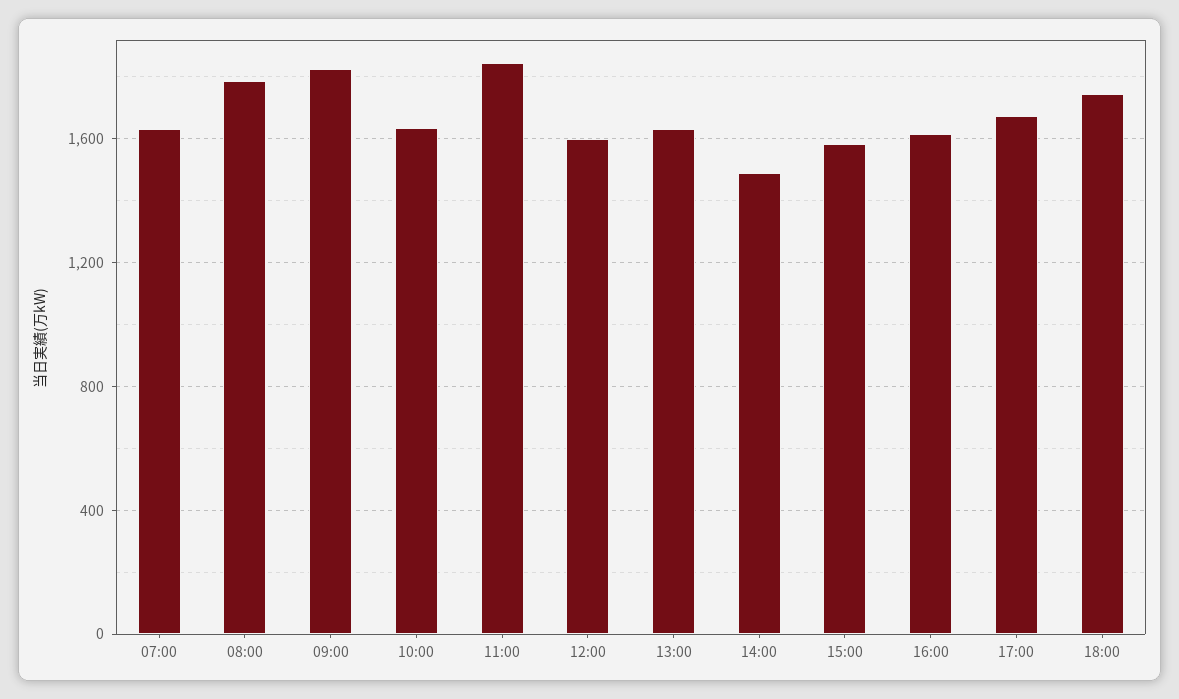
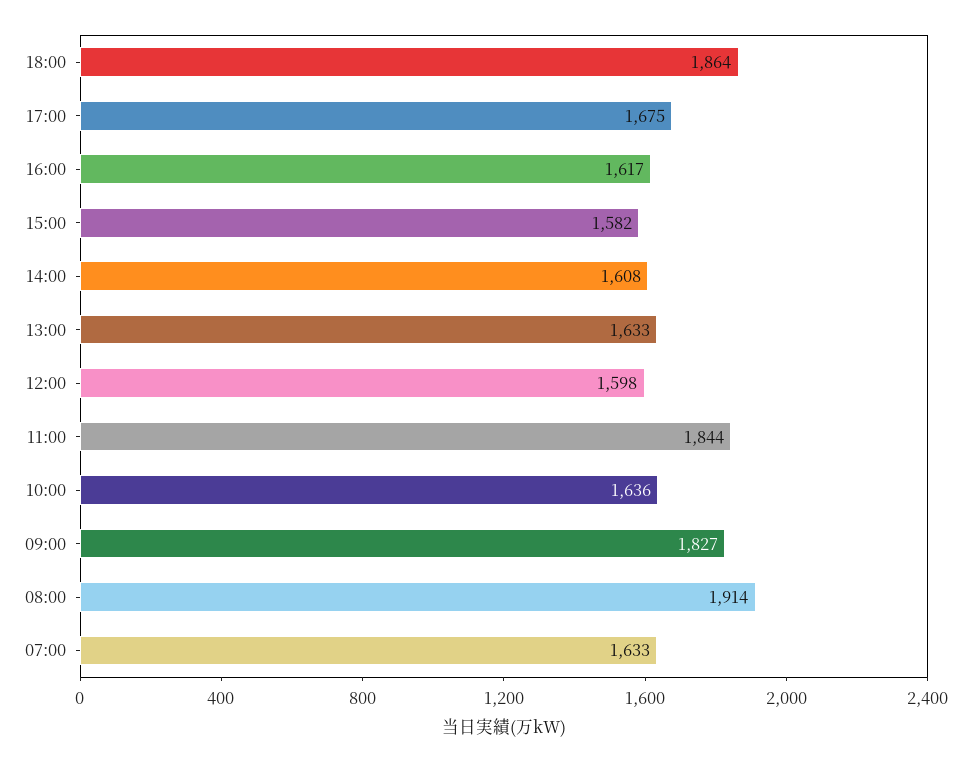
  {
    "07:00": 1633,
-   "08:00": 1800,
+   "08:00": 1914,
    "09:00": 1827,
    "10:00": 1636,
    "11:00": 1844,
    "12:00": 1598,
    "13:00": 1633,
-   "14:00": 1500,
+   "14:00": 1608,
    "15:00": 1582,
    "16:00": 1617,
    "17:00": 1675,
-   "18:00": 1750
+   "18:00": 1864
  }

